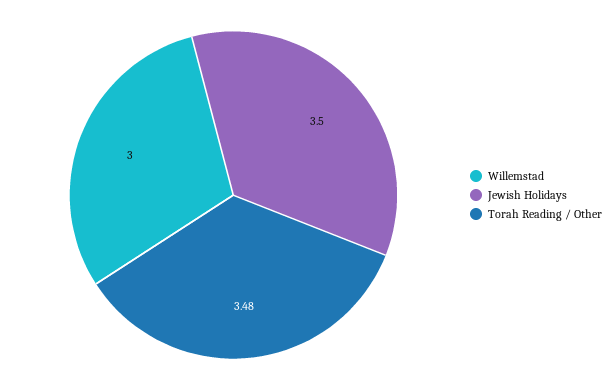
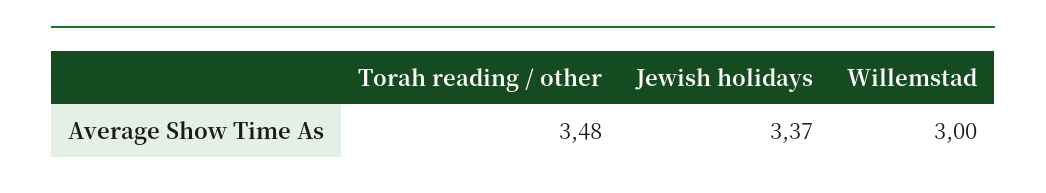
  {
    "Willemstad": 3,
-   "Jewish Holidays": 3.5,
+   "Jewish Holidays": 3.37,
    "Torah Reading / Other": 3.48
  }

